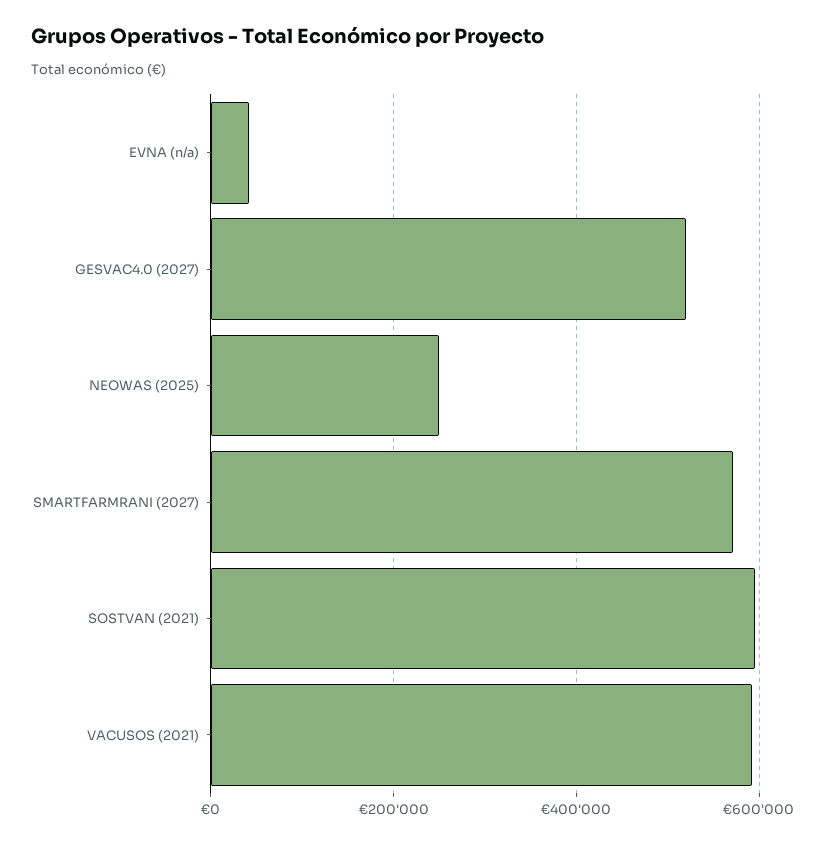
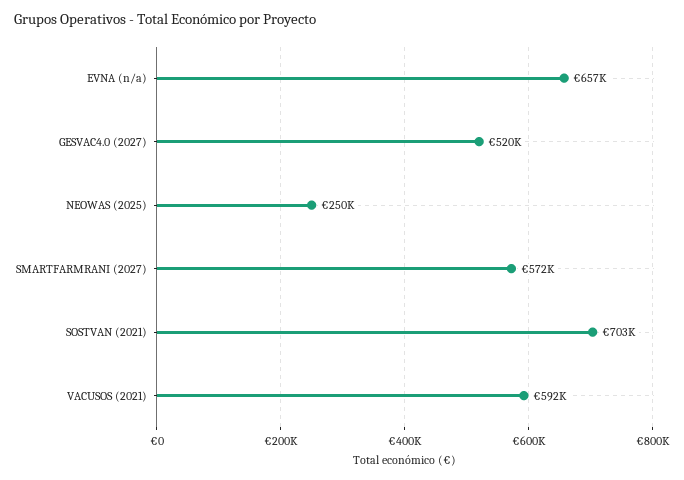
  {
-   "EVNA (n/a)": 40000,
+   "EVNA (n/a)": 657000,
    "GESVAC4.0 (2027)": 520000,
    "NEOWAS (2025)": 250000,
    "SMARTFARMRANI (2027)": 572000,
-   "SOSTVAN (2021)": 600000,
+   "SOSTVAN (2021)": 703000,
    "VACUSOS (2021)": 592000
  }

